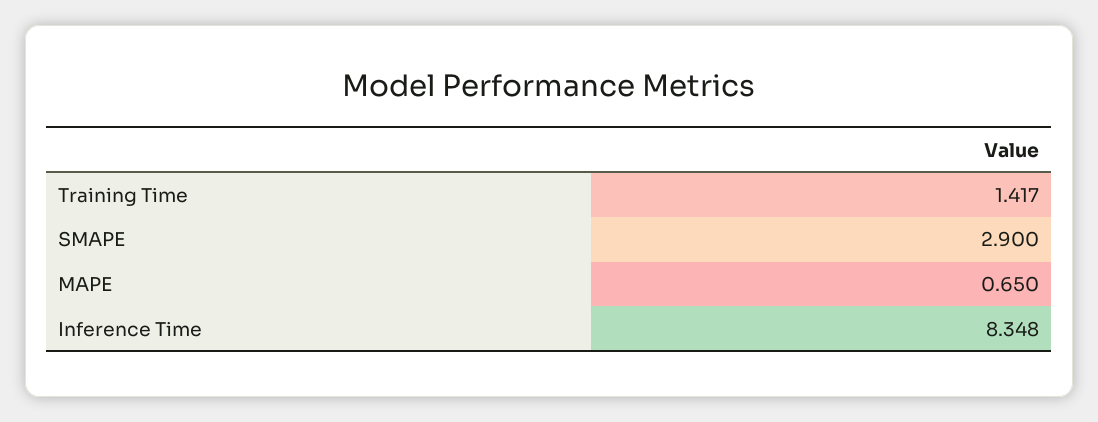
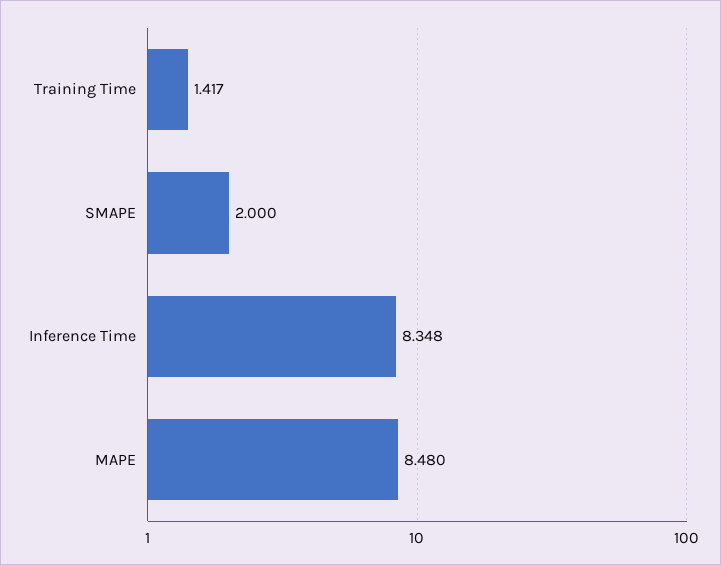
  {
    "Training Time": 1.417,
-   "SMAPE": 2.9,
+   "SMAPE": 2,
-   "MAPE": 0.65,
+   "MAPE": 8.48,
    "Inference Time": 8.348
  }

